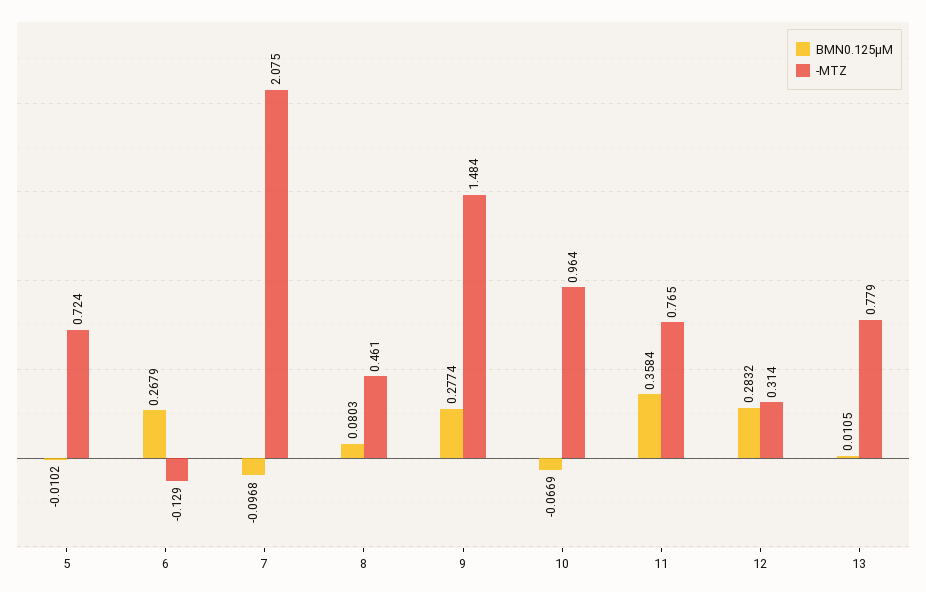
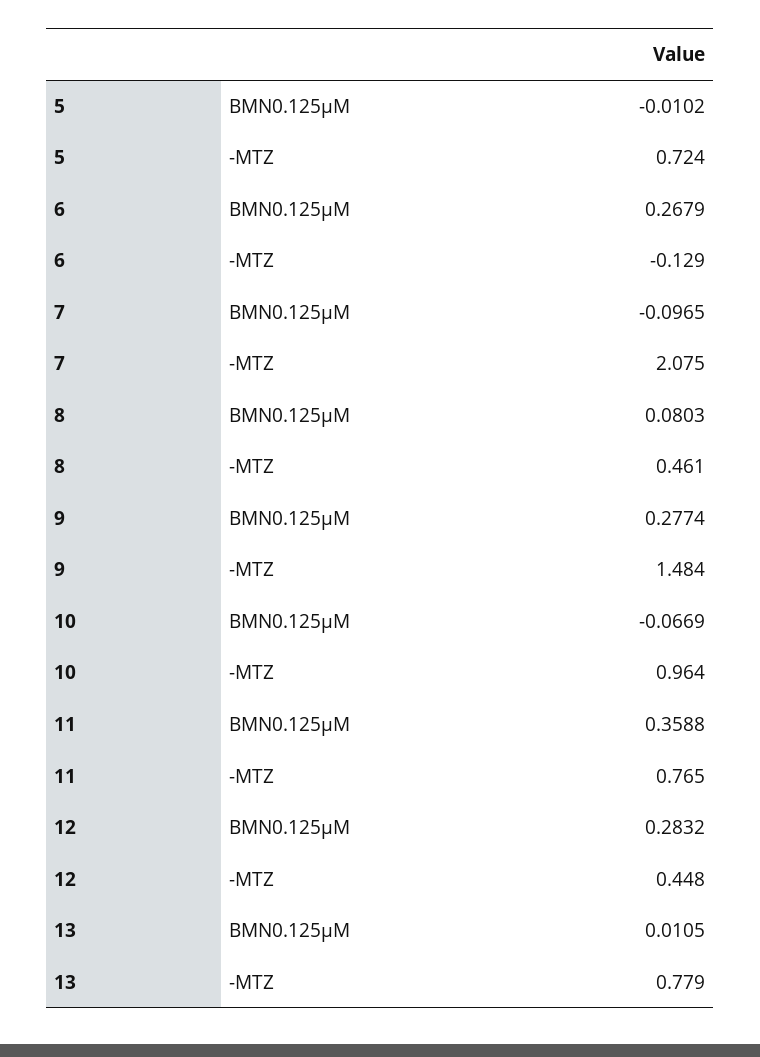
  {
    "BMN0.125µM": {
      "5": -0.0102,
      "6": 0.2679,
-     "7": -0.0968,
+     "7": -0.0965,
      "8": 0.0803,
      "9": 0.2774,
      "10": -0.0669,
-     "11": 0.3584,
+     "11": 0.3588,
      "12": 0.2832,
      "13": 0.0105
    },
    "-MTZ": {
      "5": 0.724,
      "6": -0.129,
      "7": 2.075,
      "8": 0.461,
      "9": 1.484,
      "10": 0.964,
      "11": 0.765,
-     "12": 0.314,
+     "12": 0.448,
      "13": 0.779
    }
  }

